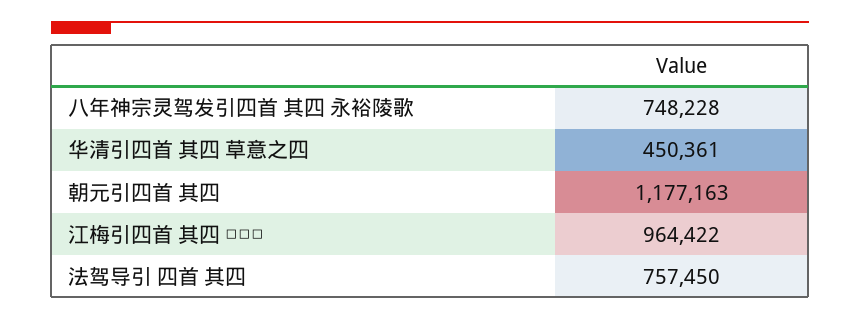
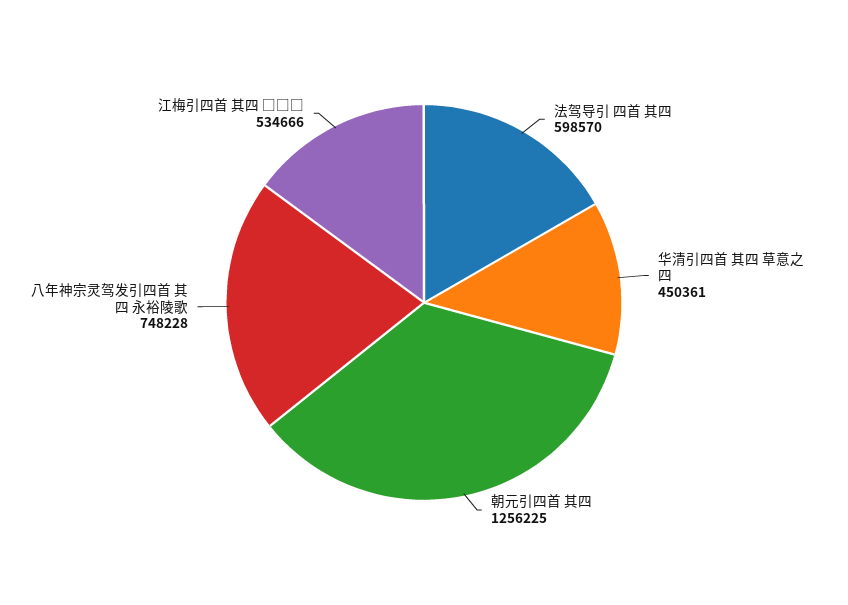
  {
    "八年神宗灵驾发引四首 其四 永裕陵歌": 748228,
    "华清引四首 其四 草意之四": 450361,
-   "朝元引四首 其四": 1177163,
+   "朝元引四首 其四": 1256225,
-   "江梅引四首 其四 □□□": 964422,
+   "江梅引四首 其四 □□□": 534666,
-   "法驾导引 四首 其四": 757450
+   "法驾导引 四首 其四": 598570
  }

